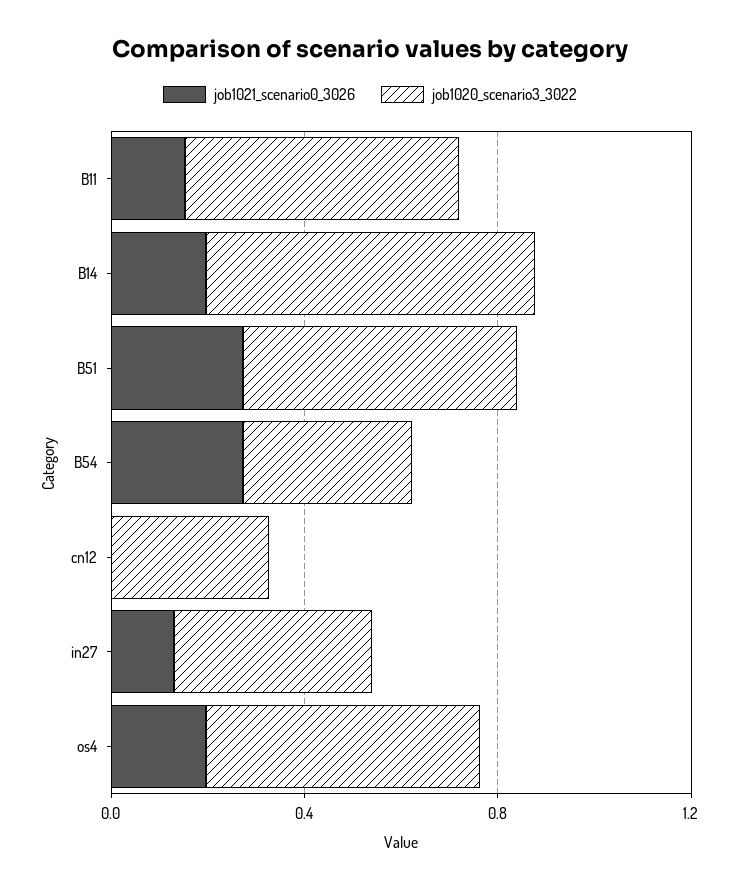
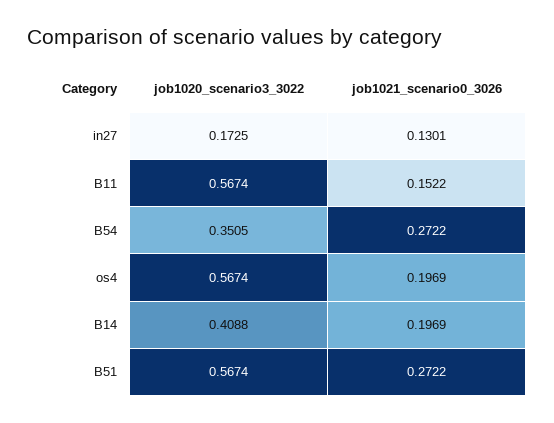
  {
    "job1021_scenario0_3026": {
      "B11": 0.1522,
      "B14": 0.1969,
      "B51": 0.2722,
      "B54": 0.2722,
-     "cn12": 0,
      "in27": 0.1301,
      "os4": 0.1969
    },
    "job1020_scenario3_3022": {
      "B11": 0.5674,
-     "B14": 0.7,
+     "B14": 0.4088,
      "B51": 0.5674,
      "B54": 0.3505,
-     "cn12": 0.3,
-     "in27": 0.4,
+     "in27": 0.1725,
      "os4": 0.5674
    }
  }

